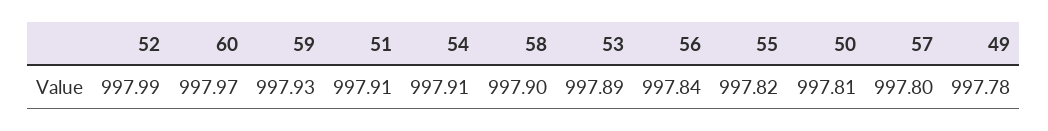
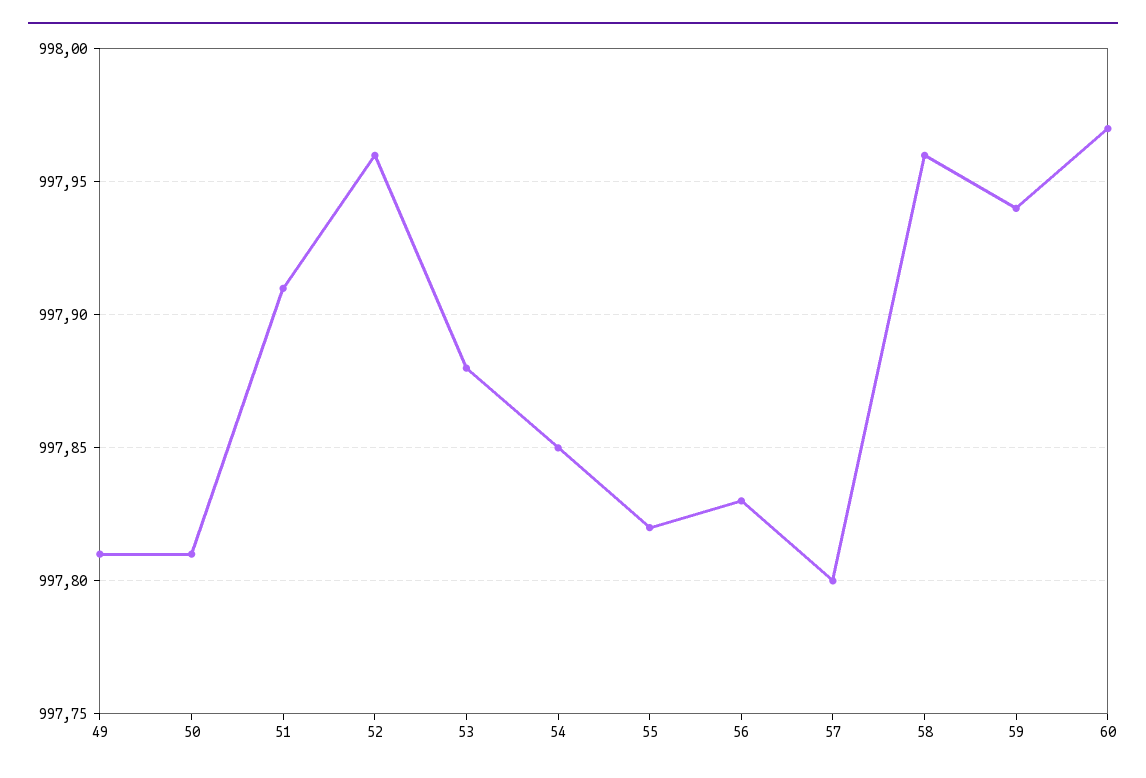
  {
-   "52": 997.99,
+   "52": 997.96,
    "60": 997.97,
-   "59": 997.93,
+   "59": 997.94,
    "51": 997.91,
-   "54": 997.91,
+   "54": 997.85,
-   "58": 997.9,
+   "58": 997.96,
-   "53": 997.89,
+   "53": 997.88,
-   "56": 997.84,
+   "56": 997.83,
    "55": 997.82,
    "50": 997.81,
    "57": 997.8,
-   "49": 997.78
+   "49": 997.81
  }

